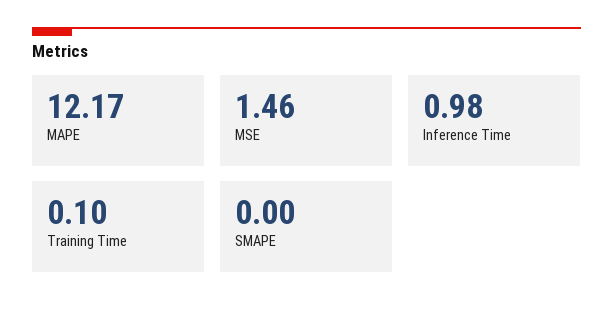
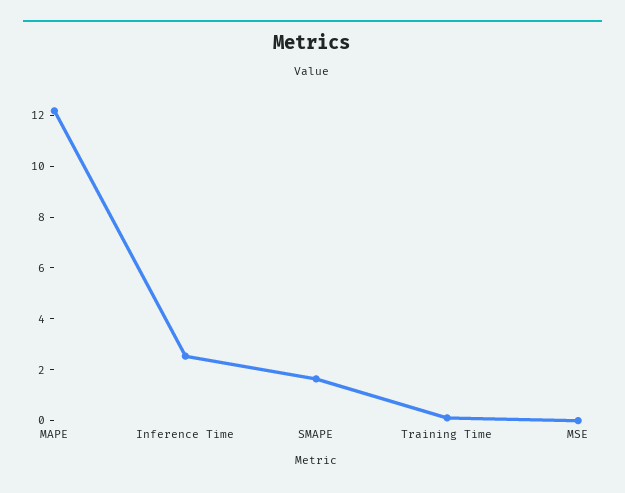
  {
    "MAPE": 12.17,
-   "MSE": 1.46,
+   "MSE": 0,
-   "Inference Time": 0.98,
+   "Inference Time": 2.5,
    "Training Time": 0.1,
-   "SMAPE": 0
+   "SMAPE": 1.5
  }

